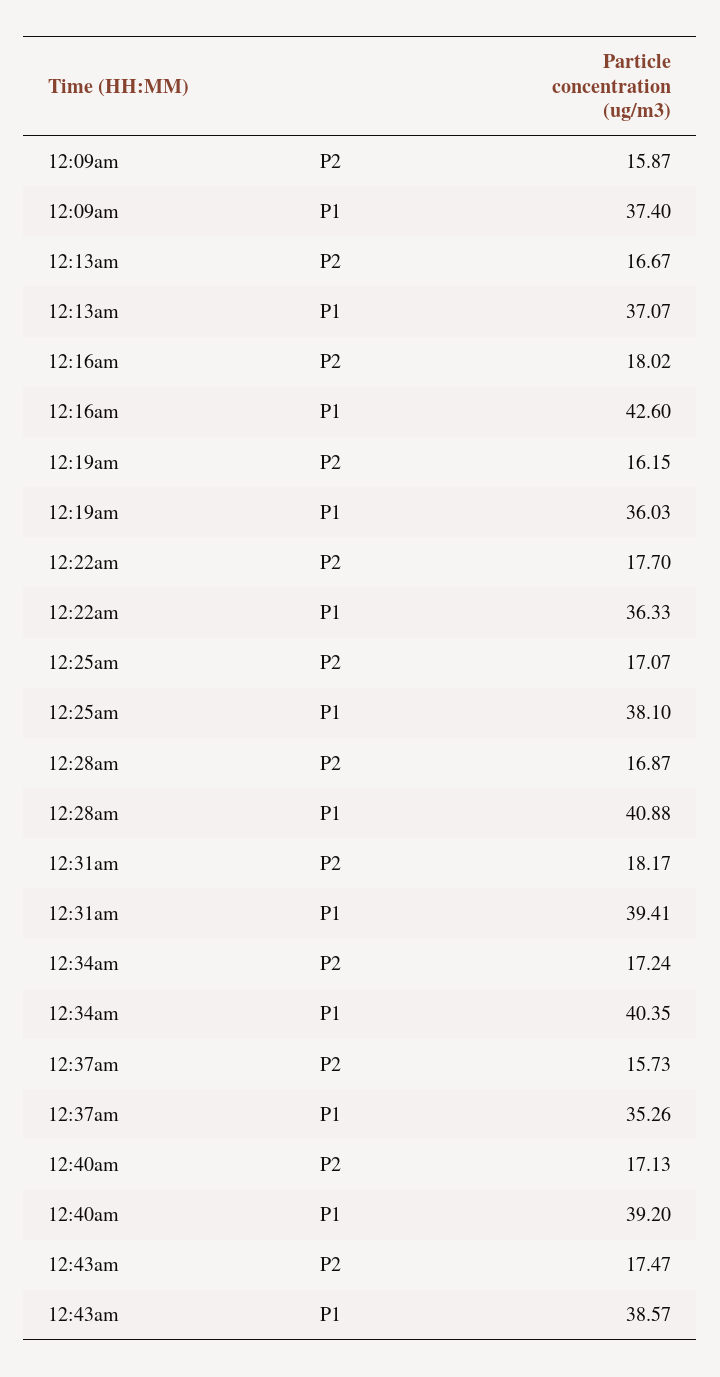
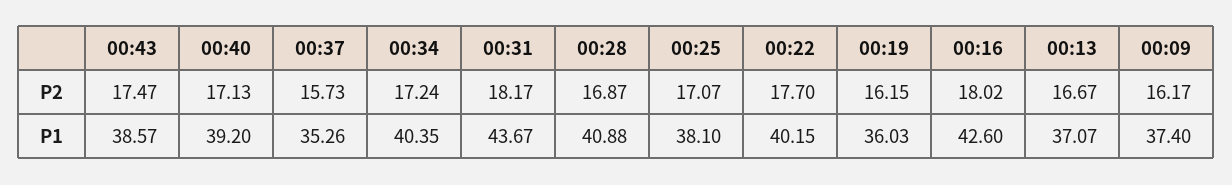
  {
    "12:09am": {
-     "P2": 15.87,
+     "P2": 16.17,
      "P1": 37.4
    },
    "12:13am": {
      "P2": 16.67,
      "P1": 37.07
    },
    "12:16am": {
      "P2": 18.02,
      "P1": 42.6
    },
    "12:19am": {
      "P2": 16.15,
      "P1": 36.03
    },
    "12:22am": {
      "P2": 17.7,
-     "P1": 36.33
+     "P1": 40.15
    },
    "12:25am": {
      "P2": 17.07,
      "P1": 38.1
    },
    "12:28am": {
      "P2": 16.87,
      "P1": 40.88
    },
    "12:31am": {
      "P2": 18.17,
-     "P1": 39.41
+     "P1": 43.67
    },
    "12:34am": {
      "P2": 17.24,
      "P1": 40.35
    },
    "12:37am": {
      "P2": 15.73,
      "P1": 35.26
    },
    "12:40am": {
      "P2": 17.13,
      "P1": 39.2
    },
    "12:43am": {
      "P2": 17.47,
      "P1": 38.57
    }
  }

